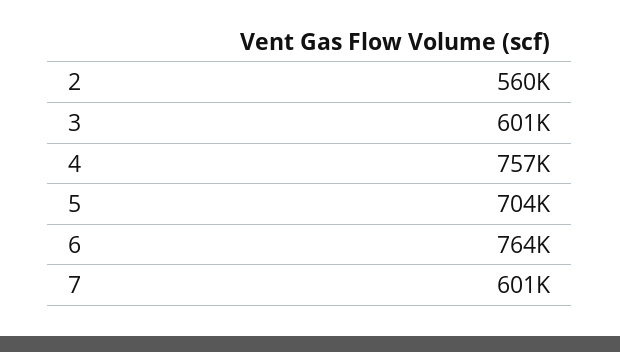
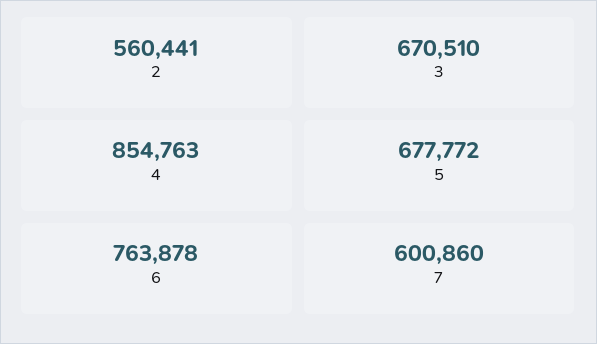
  {
    "2": 560441,
-   "3": 601000,
+   "3": 670510,
-   "4": 757000,
+   "4": 854763,
-   "5": 704000,
+   "5": 677772,
    "6": 763878,
    "7": 600860
  }

